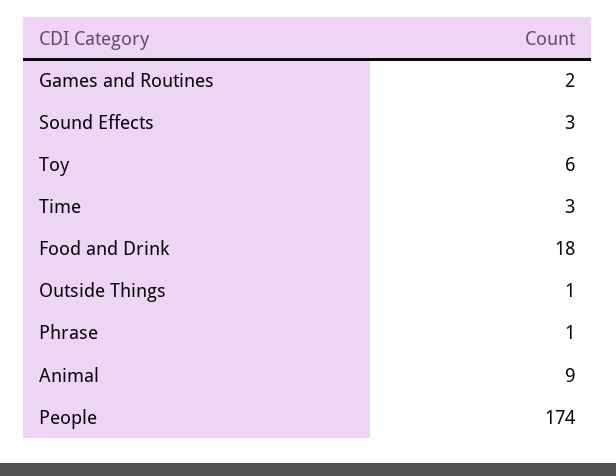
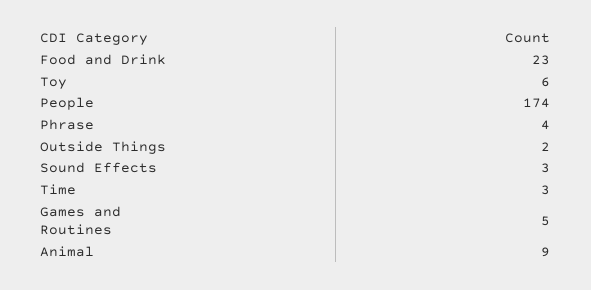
  {
-   "Games and Routines": 2,
+   "Games and Routines": 5,
    "Sound Effects": 3,
    "Toy": 6,
    "Time": 3,
-   "Food and Drink": 18,
+   "Food and Drink": 23,
-   "Outside Things": 1,
+   "Outside Things": 2,
-   "Phrase": 1,
+   "Phrase": 4,
    "Animal": 9,
    "People": 174
  }

